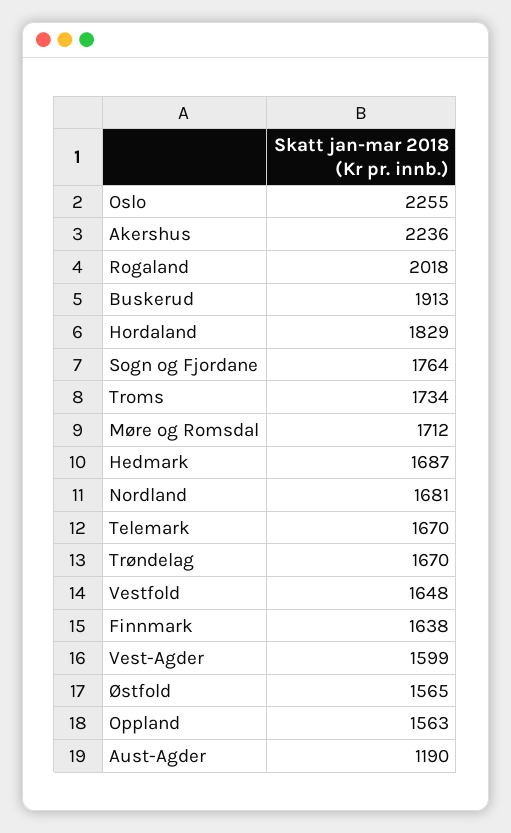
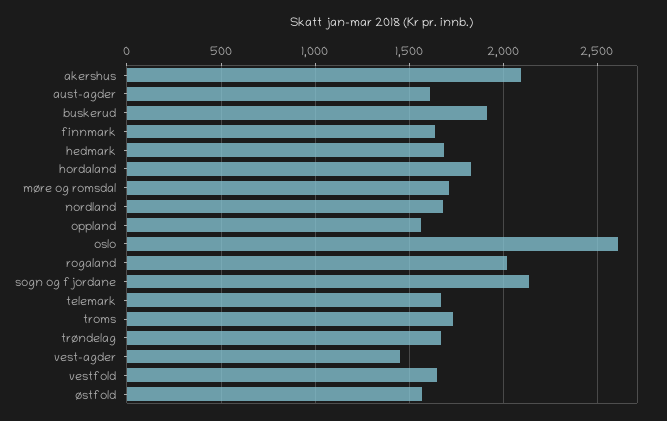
  {
-   "Oslo": 2255,
+   "Oslo": 2600,
-   "Akershus": 2236,
+   "Akershus": 2100,
    "Rogaland": 2018,
    "Buskerud": 1913,
    "Hordaland": 1829,
-   "Sogn og Fjordane": 1764,
+   "Sogn og Fjordane": 2150,
    "Troms": 1734,
    "Møre og Romsdal": 1712,
    "Hedmark": 1687,
    "Nordland": 1681,
    "Telemark": 1670,
    "Trøndelag": 1670,
    "Vestfold": 1648,
    "Finnmark": 1638,
-   "Vest-Agder": 1599,
+   "Vest-Agder": 1450,
    "Østfold": 1565,
    "Oppland": 1563,
-   "Aust-Agder": 1190
+   "Aust-Agder": 1600
  }

